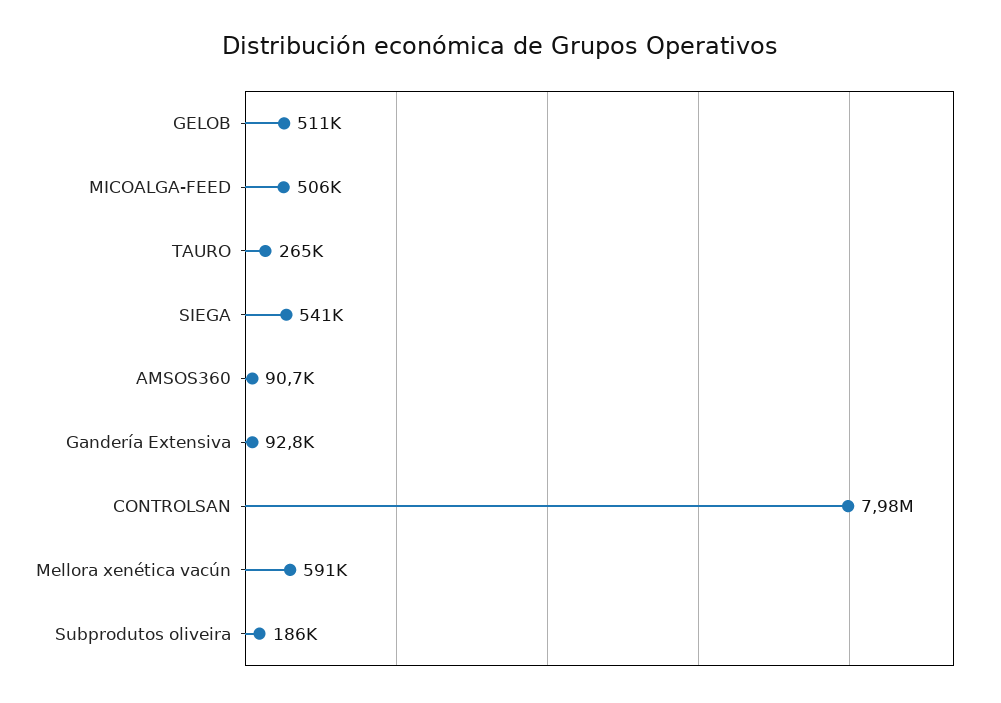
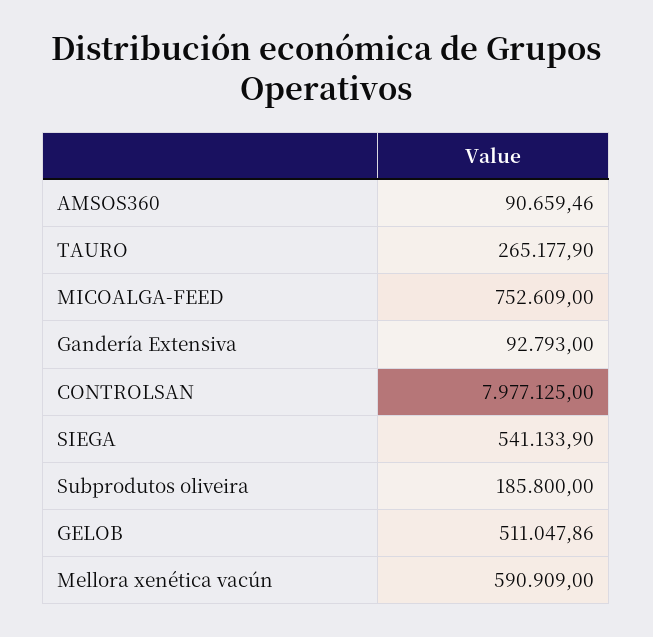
  {
    "GELOB": 511047.86,
-   "MICOALGA-FEED": 506000,
+   "MICOALGA-FEED": 752609,
    "TAURO": 265177.9,
    "SIEGA": 541133.9,
    "AMSOS360": 90659.46,
    "Gandería Extensiva": 92793,
    "CONTROLSAN": 7977125,
    "Mellora xenética vacún": 590909,
    "Subprodutos oliveira": 185800
  }

